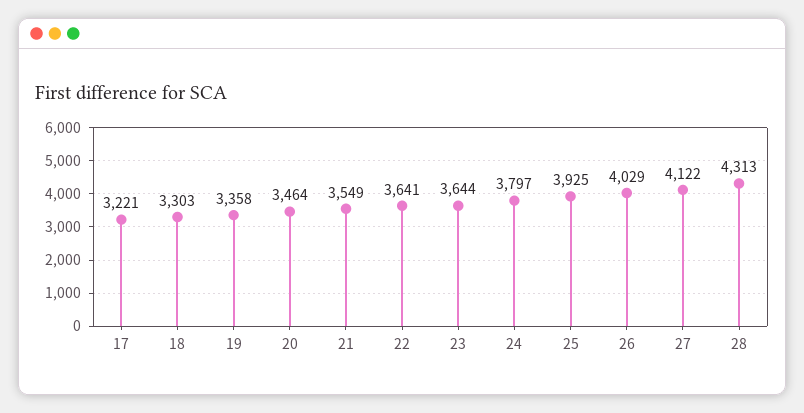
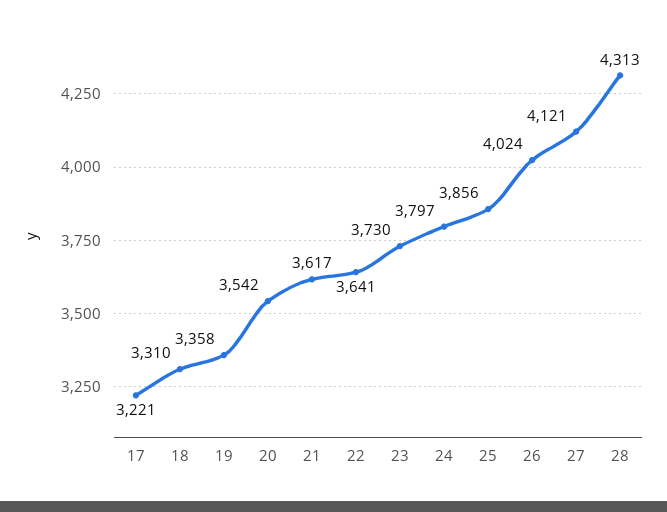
  {
    "17": 3221,
-   "18": 3303,
+   "18": 3310,
    "19": 3358,
-   "20": 3464,
+   "20": 3542,
-   "21": 3549,
+   "21": 3617,
    "22": 3641,
-   "23": 3644,
+   "23": 3730,
    "24": 3797,
-   "25": 3925,
+   "25": 3856,
-   "26": 4029,
+   "26": 4024,
-   "27": 4122,
+   "27": 4121,
    "28": 4313
  }

